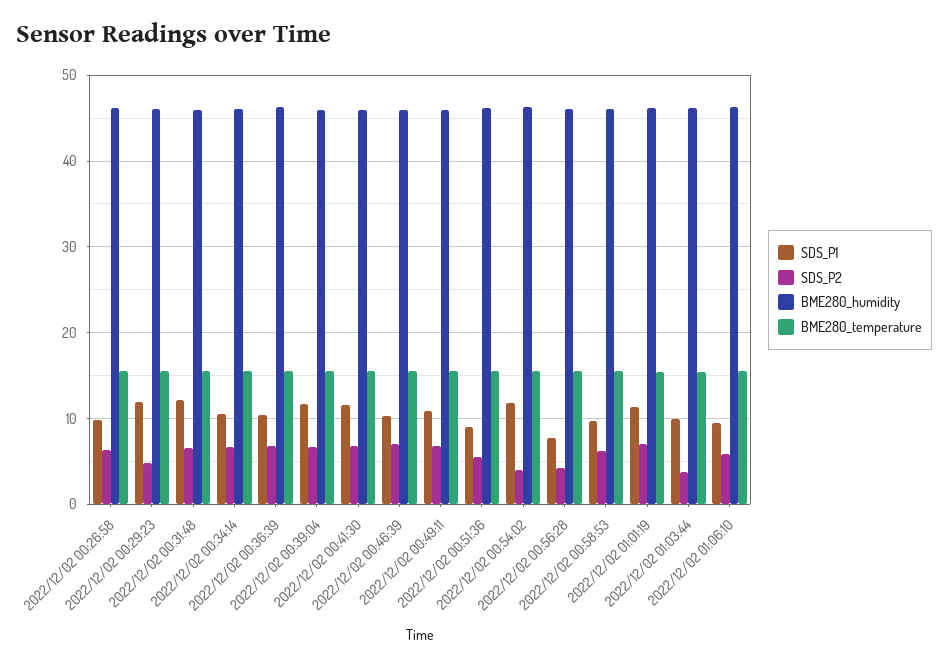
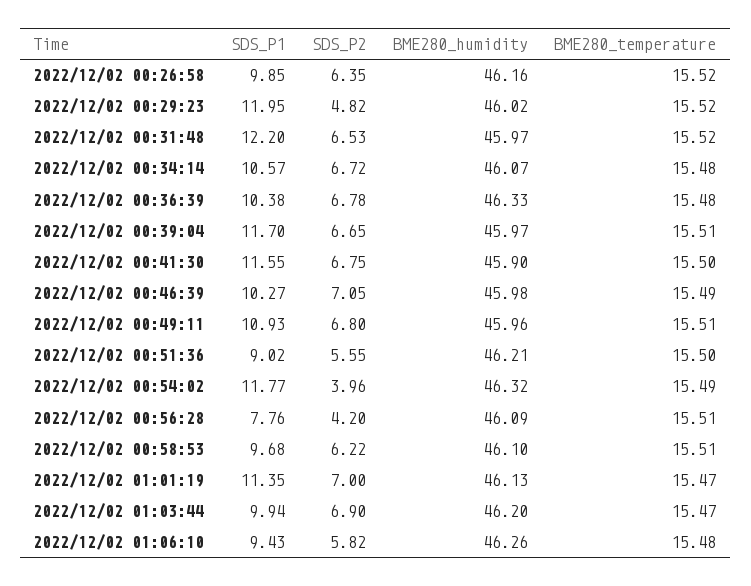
  {
    "SDS_P1": {
      "2022/12/02 00:26:58": 9.85,
      "2022/12/02 00:29:23": 11.95,
      "2022/12/02 00:31:48": 12.2,
      "2022/12/02 00:34:14": 10.57,
      "2022/12/02 00:36:39": 10.38,
      "2022/12/02 00:39:04": 11.7,
      "2022/12/02 00:41:30": 11.55,
      "2022/12/02 00:46:39": 10.27,
      "2022/12/02 00:49:11": 10.93,
      "2022/12/02 00:51:36": 9.02,
      "2022/12/02 00:54:02": 11.77,
      "2022/12/02 00:56:28": 7.76,
      "2022/12/02 00:58:53": 9.68,
      "2022/12/02 01:01:19": 11.35,
      "2022/12/02 01:03:44": 9.94,
      "2022/12/02 01:06:10": 9.43
    },
    "SDS_P2": {
      "2022/12/02 00:26:58": 6.35,
      "2022/12/02 00:29:23": 4.82,
      "2022/12/02 00:31:48": 6.53,
      "2022/12/02 00:34:14": 6.72,
      "2022/12/02 00:36:39": 6.78,
      "2022/12/02 00:39:04": 6.65,
      "2022/12/02 00:41:30": 6.75,
      "2022/12/02 00:46:39": 7.05,
      "2022/12/02 00:49:11": 6.8,
      "2022/12/02 00:51:36": 5.55,
      "2022/12/02 00:54:02": 3.96,
      "2022/12/02 00:56:28": 4.2,
      "2022/12/02 00:58:53": 6.22,
      "2022/12/02 01:01:19": 7,
-     "2022/12/02 01:03:44": 4,
+     "2022/12/02 01:03:44": 6.9,
      "2022/12/02 01:06:10": 5.82
    },
    "BME280_humidity": {
      "2022/12/02 00:26:58": 46.16,
      "2022/12/02 00:29:23": 46.02,
      "2022/12/02 00:31:48": 45.97,
      "2022/12/02 00:34:14": 46.07,
      "2022/12/02 00:36:39": 46.33,
      "2022/12/02 00:39:04": 45.97,
      "2022/12/02 00:41:30": 45.9,
      "2022/12/02 00:46:39": 45.98,
      "2022/12/02 00:49:11": 45.96,
      "2022/12/02 00:51:36": 46.21,
      "2022/12/02 00:54:02": 46.32,
      "2022/12/02 00:56:28": 46.09,
      "2022/12/02 00:58:53": 46.1,
      "2022/12/02 01:01:19": 46.13,
      "2022/12/02 01:03:44": 46.2,
      "2022/12/02 01:06:10": 46.26
    },
    "BME280_temperature": {
      "2022/12/02 00:26:58": 15.52,
      "2022/12/02 00:29:23": 15.52,
      "2022/12/02 00:31:48": 15.52,
      "2022/12/02 00:34:14": 15.48,
      "2022/12/02 00:36:39": 15.48,
      "2022/12/02 00:39:04": 15.51,
      "2022/12/02 00:41:30": 15.5,
      "2022/12/02 00:46:39": 15.49,
      "2022/12/02 00:49:11": 15.51,
      "2022/12/02 00:51:36": 15.5,
      "2022/12/02 00:54:02": 15.49,
      "2022/12/02 00:56:28": 15.51,
      "2022/12/02 00:58:53": 15.51,
      "2022/12/02 01:01:19": 15.47,
      "2022/12/02 01:03:44": 15.47,
      "2022/12/02 01:06:10": 15.48
    }
  }

